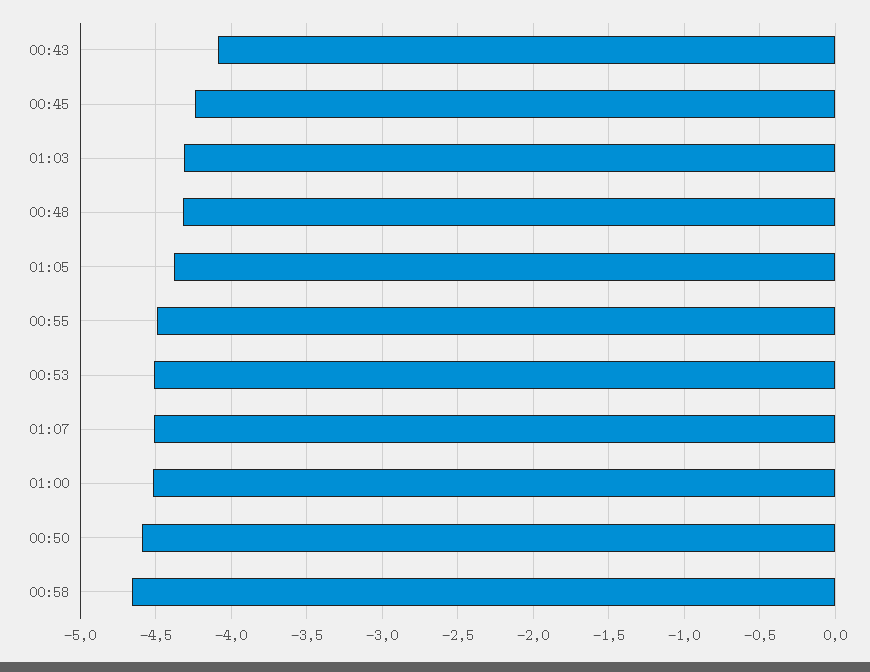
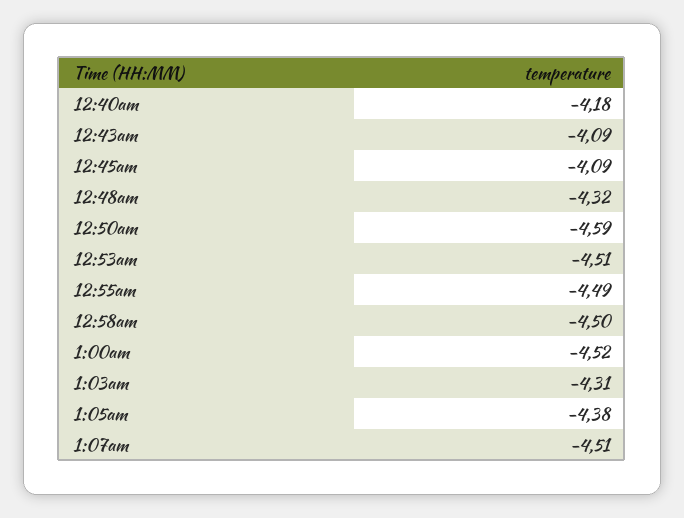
  {
    "00:43": -4.09,
-   "00:45": -4.25,
+   "00:45": -4.09,
    "01:03": -4.31,
    "00:48": -4.32,
    "01:05": -4.38,
    "00:55": -4.49,
    "00:53": -4.51,
    "01:07": -4.51,
    "01:00": -4.52,
    "00:50": -4.59,
-   "00:58": -4.65
+   "00:58": -4.5,
+   "12:40am": -4.18
  }

